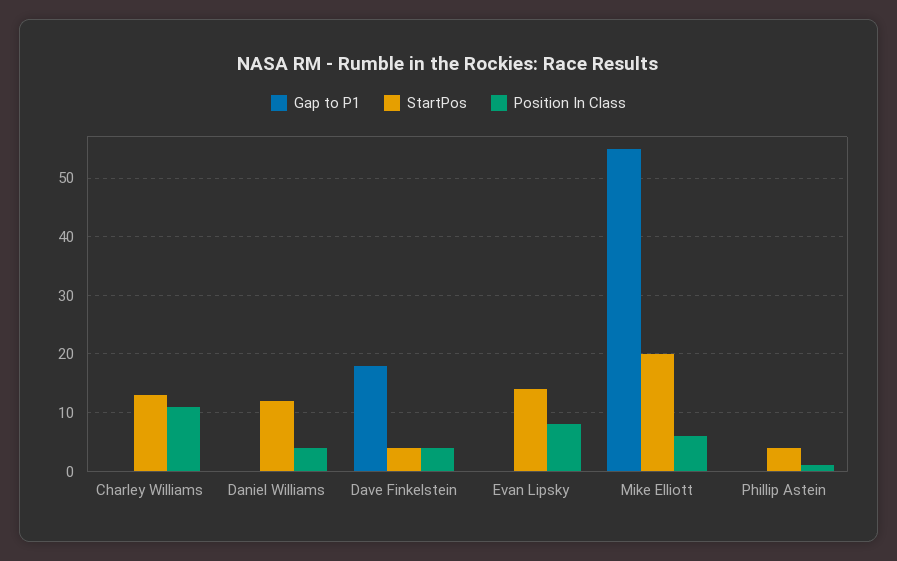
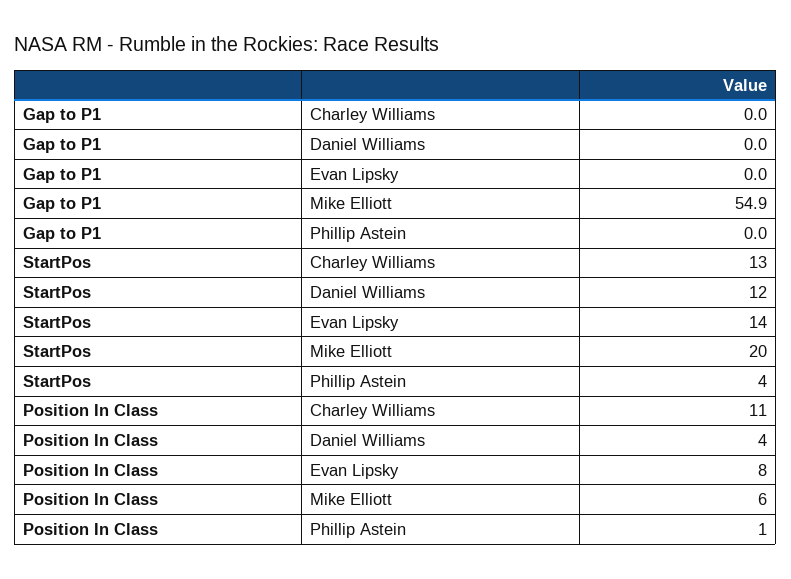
  {
    "Gap to P1": {
      "Charley Williams": 0,
      "Daniel Williams": 0,
-     "Dave Finkelstein": 18,
      "Evan Lipsky": 0,
      "Mike Elliott": 54.9,
      "Phillip Astein": 0
    },
    "StartPos": {
      "Charley Williams": 13,
      "Daniel Williams": 12,
-     "Dave Finkelstein": 4,
      "Evan Lipsky": 14,
      "Mike Elliott": 20,
      "Phillip Astein": 4
    },
    "Position In Class": {
      "Charley Williams": 11,
      "Daniel Williams": 4,
-     "Dave Finkelstein": 4,
      "Evan Lipsky": 8,
      "Mike Elliott": 6,
      "Phillip Astein": 1
    }
  }

